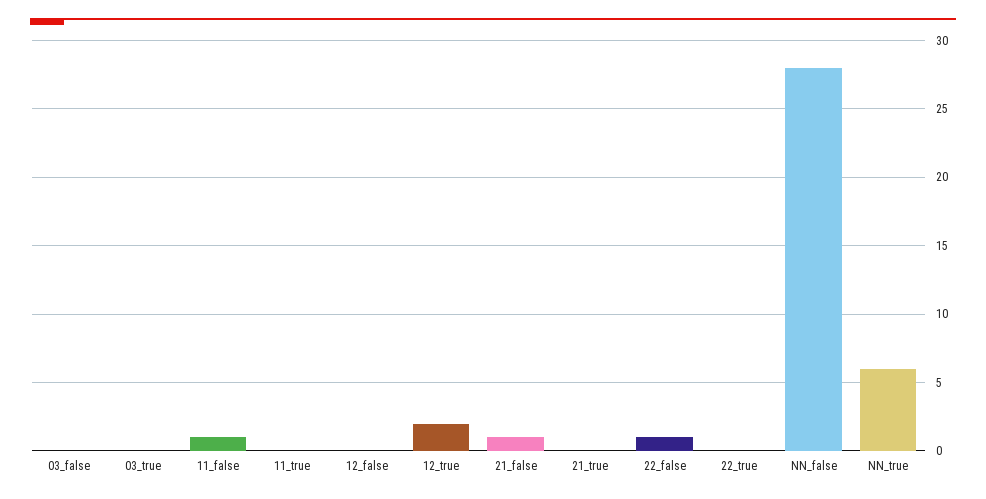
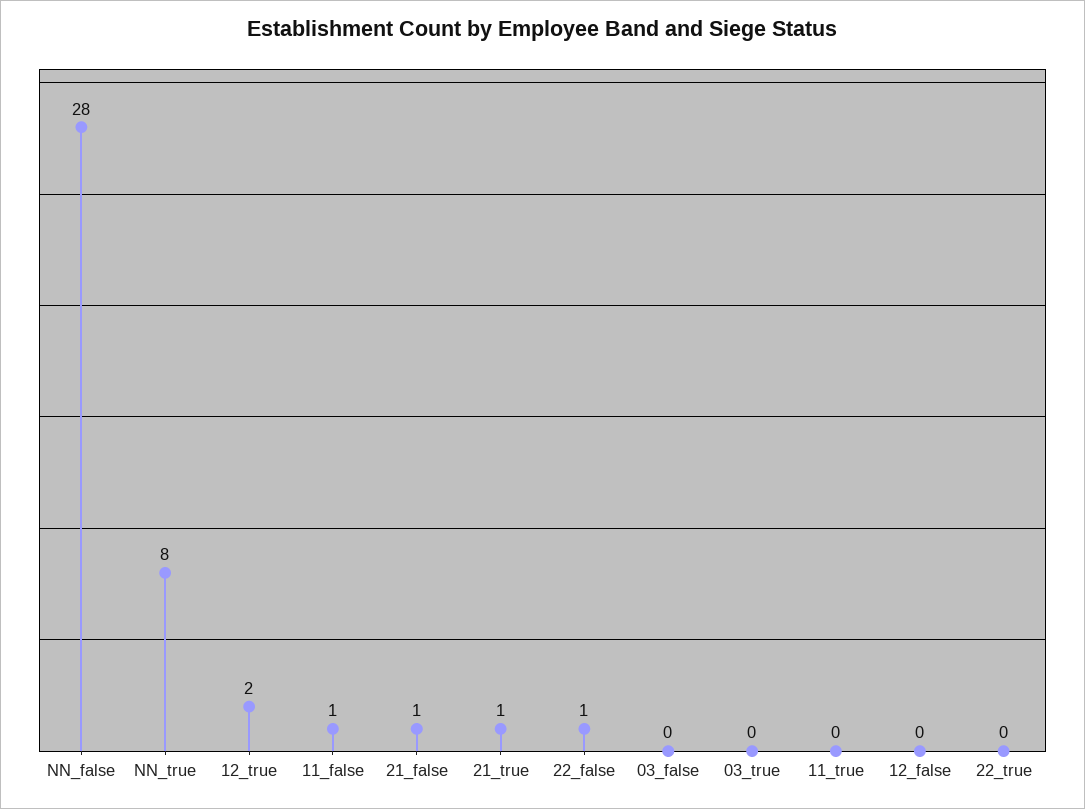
  {
    "03_false": 0,
    "03_true": 0,
    "11_false": 1,
    "11_true": 0,
    "12_false": 0,
    "12_true": 2,
    "21_false": 1,
-   "21_true": 0,
+   "21_true": 1,
    "22_false": 1,
    "22_true": 0,
    "NN_false": 28,
-   "NN_true": 6
+   "NN_true": 8
  }

